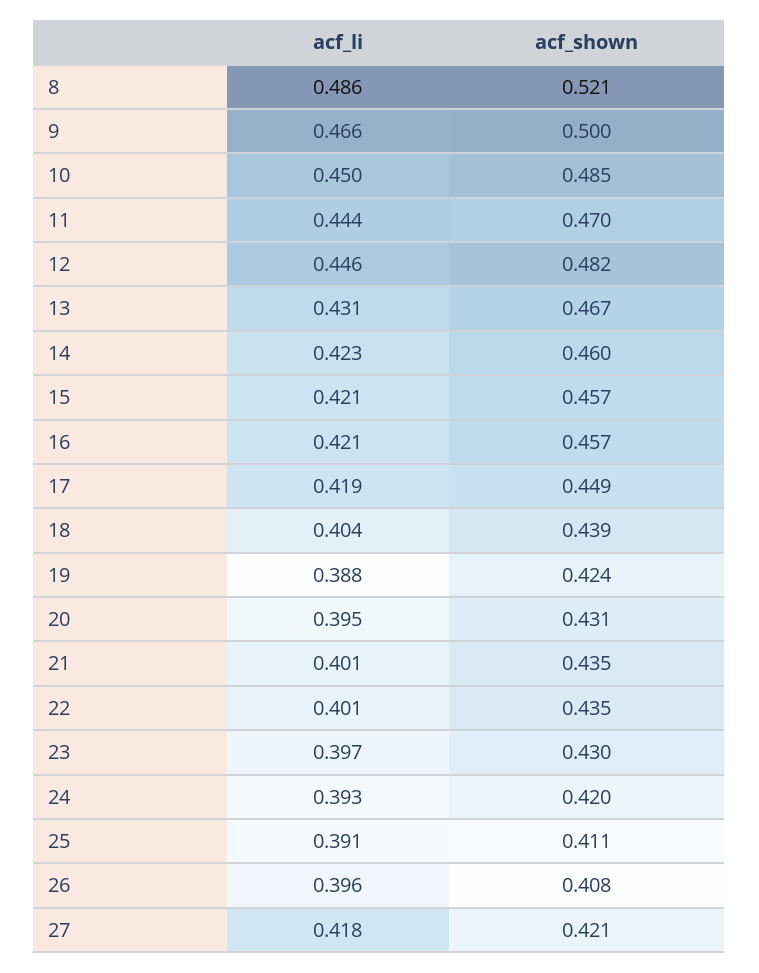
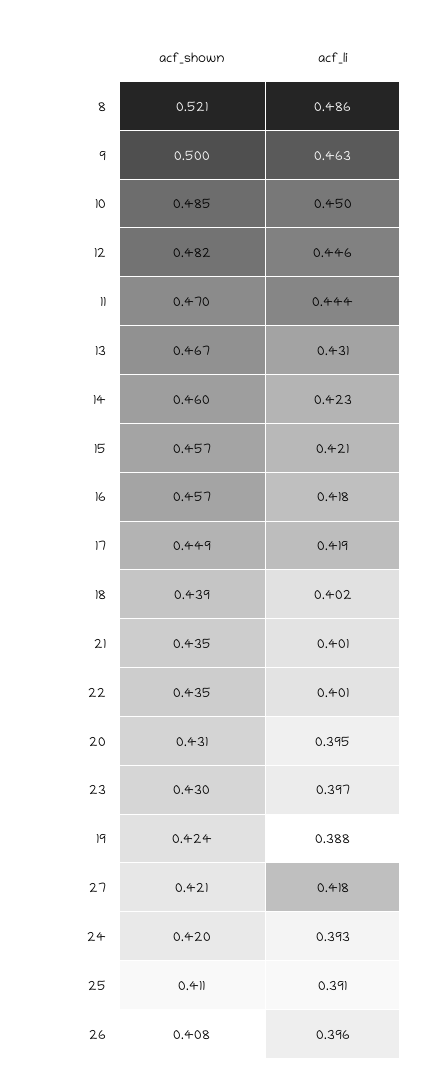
  {
    "acf_li": {
      "8": 0.486,
-     "9": 0.466,
+     "9": 0.463,
      "10": 0.45,
      "11": 0.444,
      "12": 0.446,
      "13": 0.431,
      "14": 0.423,
      "15": 0.421,
-     "16": 0.421,
+     "16": 0.418,
      "17": 0.419,
-     "18": 0.404,
+     "18": 0.402,
      "19": 0.388,
      "20": 0.395,
      "21": 0.401,
      "22": 0.401,
      "23": 0.397,
      "24": 0.393,
      "25": 0.391,
      "26": 0.396,
      "27": 0.418
    },
    "acf_shown": {
      "8": 0.521,
      "9": 0.5,
      "10": 0.485,
      "11": 0.47,
      "12": 0.482,
      "13": 0.467,
      "14": 0.46,
      "15": 0.457,
      "16": 0.457,
      "17": 0.449,
      "18": 0.439,
      "19": 0.424,
      "20": 0.431,
      "21": 0.435,
      "22": 0.435,
      "23": 0.43,
      "24": 0.42,
      "25": 0.411,
      "26": 0.408,
      "27": 0.421
    }
  }

